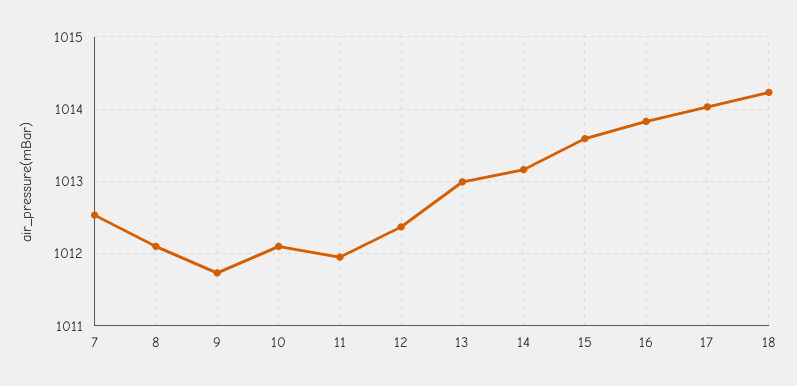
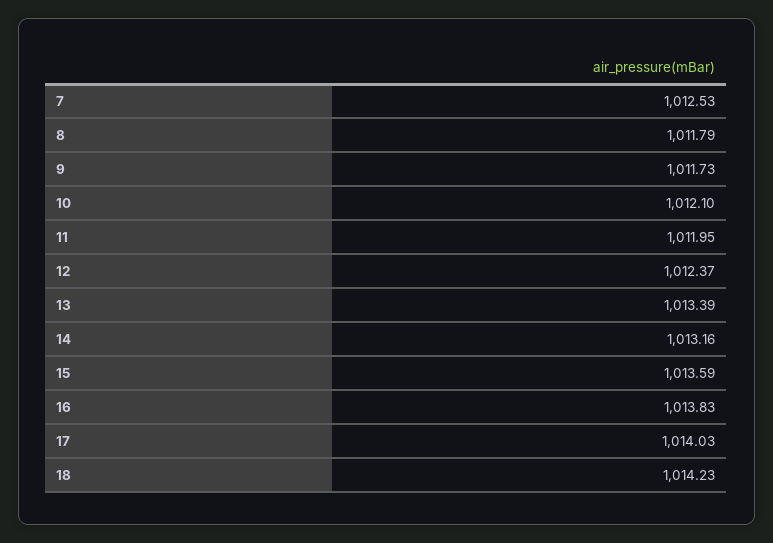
  {
    "7": 1012.53,
-   "8": 1012.1,
+   "8": 1011.79,
    "9": 1011.73,
    "10": 1012.1,
    "11": 1011.95,
    "12": 1012.37,
-   "13": 1013,
+   "13": 1013.39,
    "14": 1013.16,
    "15": 1013.59,
    "16": 1013.83,
    "17": 1014.03,
    "18": 1014.23
  }

